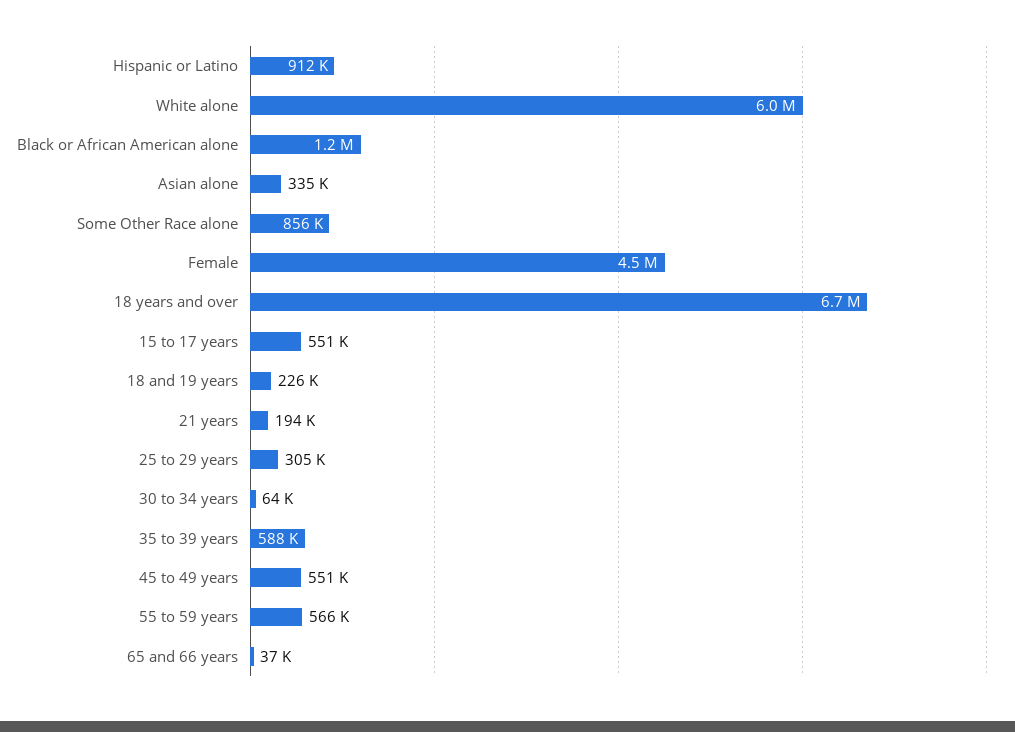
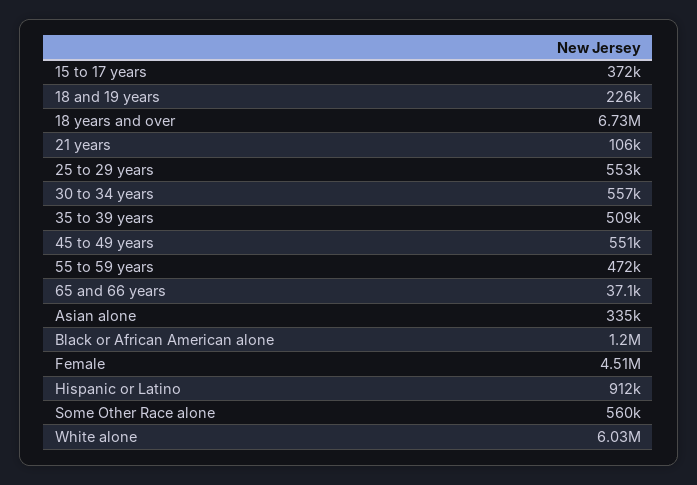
  {
    "Hispanic or Latino": 912000,
    "White alone": 6030000,
    "Black or African American alone": 1200000,
    "Asian alone": 335000,
-   "Some Other Race alone": 856000,
+   "Some Other Race alone": 560000,
    "Female": 4510000,
    "18 years and over": 6730000,
-   "15 to 17 years": 551000,
+   "15 to 17 years": 372000,
    "18 and 19 years": 226000,
-   "21 years": 194000,
+   "21 years": 106000,
-   "25 to 29 years": 305000,
+   "25 to 29 years": 553000,
-   "30 to 34 years": 64000,
+   "30 to 34 years": 557000,
-   "35 to 39 years": 588000,
+   "35 to 39 years": 509000,
    "45 to 49 years": 551000,
-   "55 to 59 years": 566000,
+   "55 to 59 years": 472000,
    "65 and 66 years": 37100
  }

